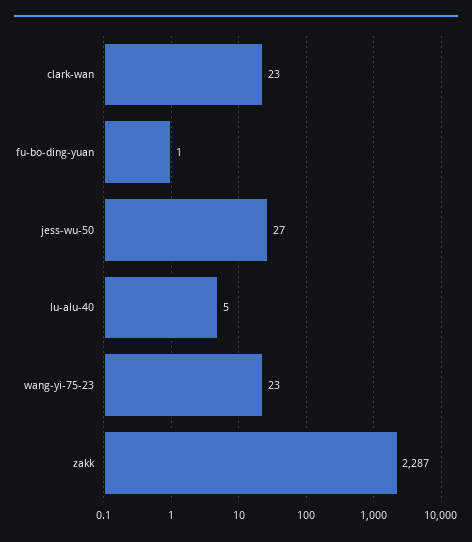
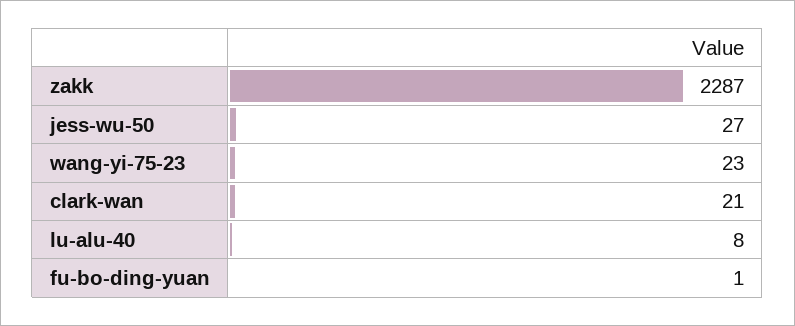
  {
-   "clark-wan": 23,
+   "clark-wan": 21,
    "fu-bo-ding-yuan": 1,
    "jess-wu-50": 27,
-   "lu-alu-40": 5,
+   "lu-alu-40": 8,
    "wang-yi-75-23": 23,
    "zakk": 2287
  }

